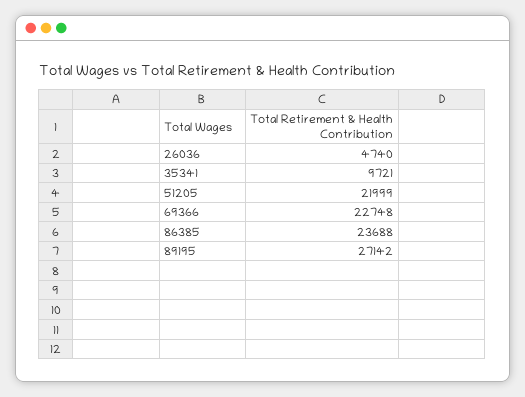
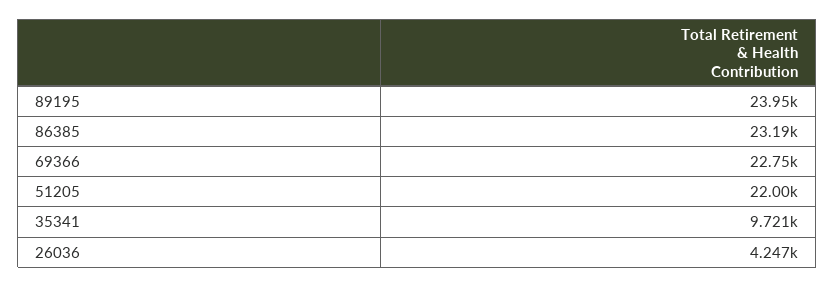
  {
-   "26036": 4740,
+   "26036": 4247,
    "35341": 9721,
    "51205": 21999,
    "69366": 22748,
-   "86385": 23688,
+   "86385": 23190,
-   "89195": 27142
+   "89195": 23950
  }

